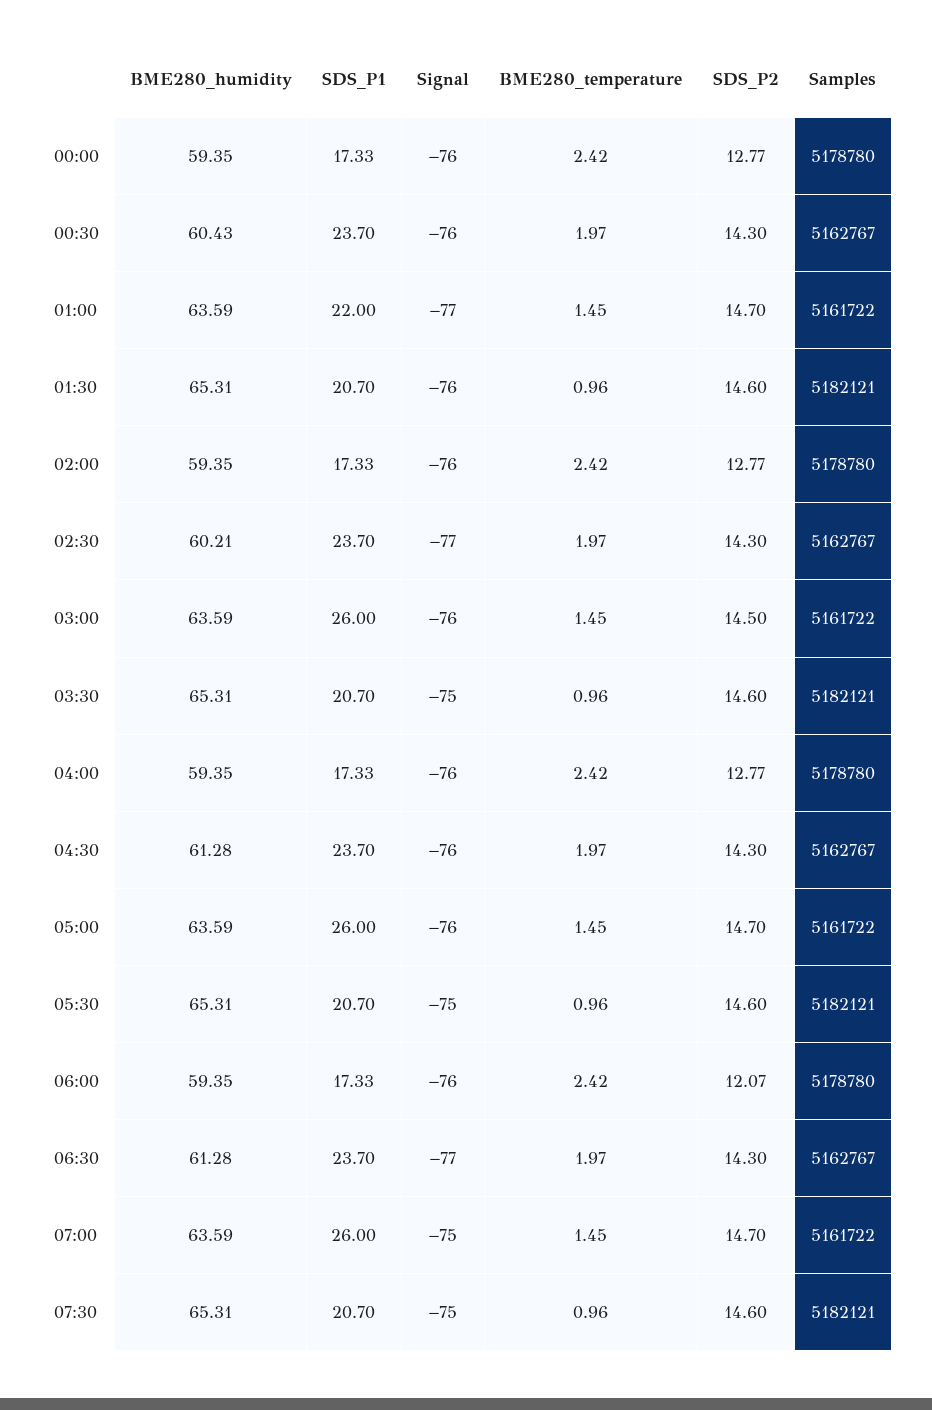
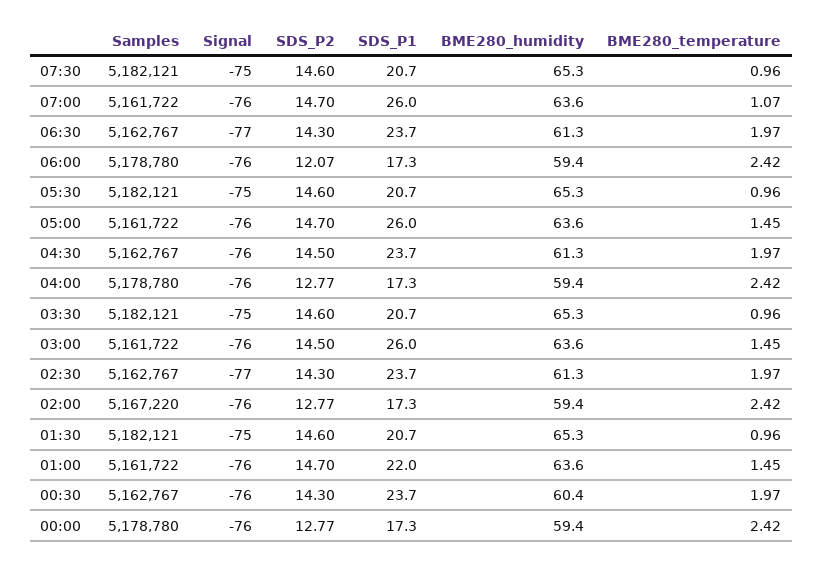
  {
    "BME280_humidity": {
      "00:00": 59.35,
      "00:30": 60.43,
      "01:00": 63.59,
      "01:30": 65.31,
      "02:00": 59.35,
-     "02:30": 60.21,
+     "02:30": 61.3,
      "03:00": 63.59,
      "03:30": 65.31,
      "04:00": 59.35,
      "04:30": 61.28,
      "05:00": 63.59,
      "05:30": 65.31,
      "06:00": 59.35,
      "06:30": 61.28,
      "07:00": 63.59,
      "07:30": 65.31
    },
    "SDS_P1": {
      "00:00": 17.33,
      "00:30": 23.7,
      "01:00": 22,
      "01:30": 20.7,
      "02:00": 17.33,
      "02:30": 23.7,
      "03:00": 26,
      "03:30": 20.7,
      "04:00": 17.33,
      "04:30": 23.7,
      "05:00": 26,
      "05:30": 20.7,
      "06:00": 17.33,
      "06:30": 23.7,
      "07:00": 26,
      "07:30": 20.7
    },
    "Signal": {
      "00:00": -76,
      "00:30": -76,
-     "01:00": -77,
+     "01:00": -76,
-     "01:30": -76,
+     "01:30": -75,
      "02:00": -76,
      "02:30": -77,
      "03:00": -76,
      "03:30": -75,
      "04:00": -76,
      "04:30": -76,
      "05:00": -76,
      "05:30": -75,
      "06:00": -76,
      "06:30": -77,
-     "07:00": -75,
+     "07:00": -76,
      "07:30": -75
    },
    "BME280_temperature": {
      "00:00": 2.42,
      "00:30": 1.97,
      "01:00": 1.45,
      "01:30": 0.96,
      "02:00": 2.42,
      "02:30": 1.97,
      "03:00": 1.45,
      "03:30": 0.96,
      "04:00": 2.42,
      "04:30": 1.97,
      "05:00": 1.45,
      "05:30": 0.96,
      "06:00": 2.42,
      "06:30": 1.97,
-     "07:00": 1.45,
+     "07:00": 1.07,
      "07:30": 0.96
    },
    "SDS_P2": {
      "00:00": 12.77,
      "00:30": 14.3,
      "01:00": 14.7,
      "01:30": 14.6,
      "02:00": 12.77,
      "02:30": 14.3,
      "03:00": 14.5,
      "03:30": 14.6,
      "04:00": 12.77,
-     "04:30": 14.3,
+     "04:30": 14.5,
      "05:00": 14.7,
      "05:30": 14.6,
      "06:00": 12.07,
      "06:30": 14.3,
      "07:00": 14.7,
      "07:30": 14.6
    },
    "Samples": {
      "00:00": 5178780,
      "00:30": 5162767,
      "01:00": 5161722,
      "01:30": 5182121,
-     "02:00": 5178780,
+     "02:00": 5167220,
      "02:30": 5162767,
      "03:00": 5161722,
      "03:30": 5182121,
      "04:00": 5178780,
      "04:30": 5162767,
      "05:00": 5161722,
      "05:30": 5182121,
      "06:00": 5178780,
      "06:30": 5162767,
      "07:00": 5161722,
      "07:30": 5182121
    }
  }

